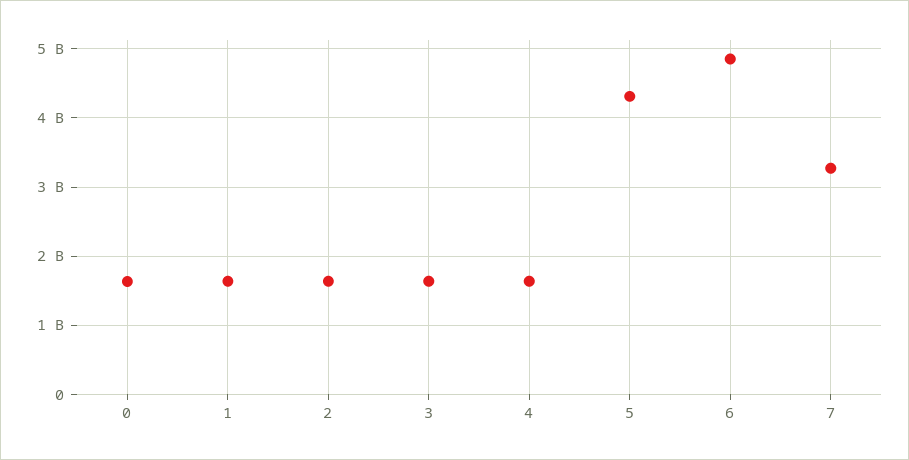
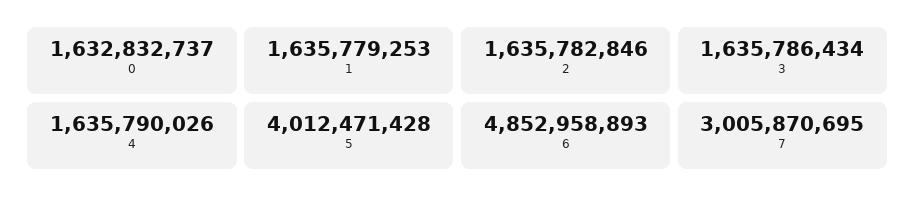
  {
    "0": 1632832737,
    "1": 1635779253,
    "2": 1635782846,
    "3": 1635786434,
    "4": 1635790026,
-   "5": 4300000000,
+   "5": 4012471428,
    "6": 4852958893,
-   "7": 3300000000
+   "7": 3005870695
  }

